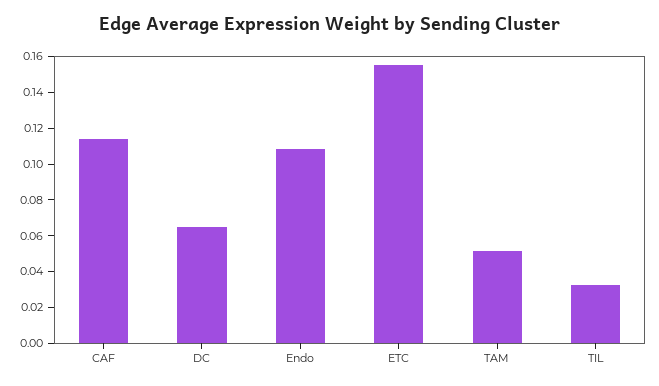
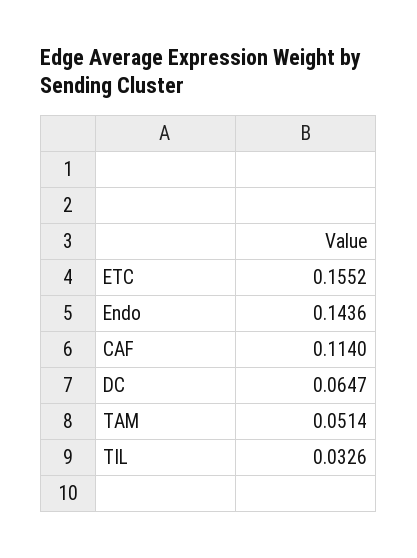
  {
    "CAF": 0.114,
    "DC": 0.0647,
-   "Endo": 0.11,
+   "Endo": 0.1436,
    "ETC": 0.1552,
    "TAM": 0.0514,
    "TIL": 0.0326
  }

